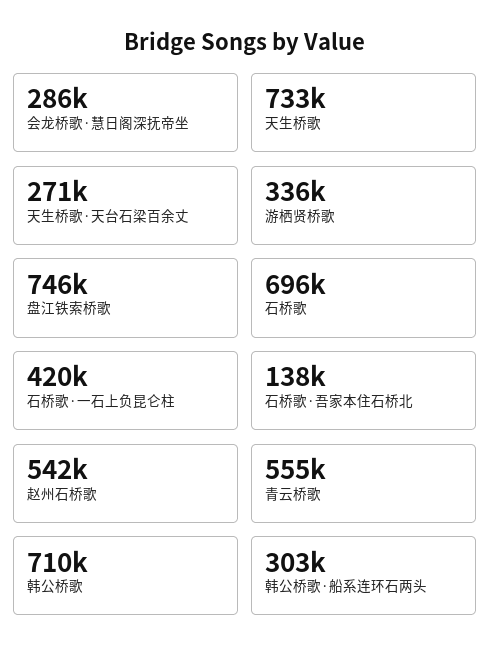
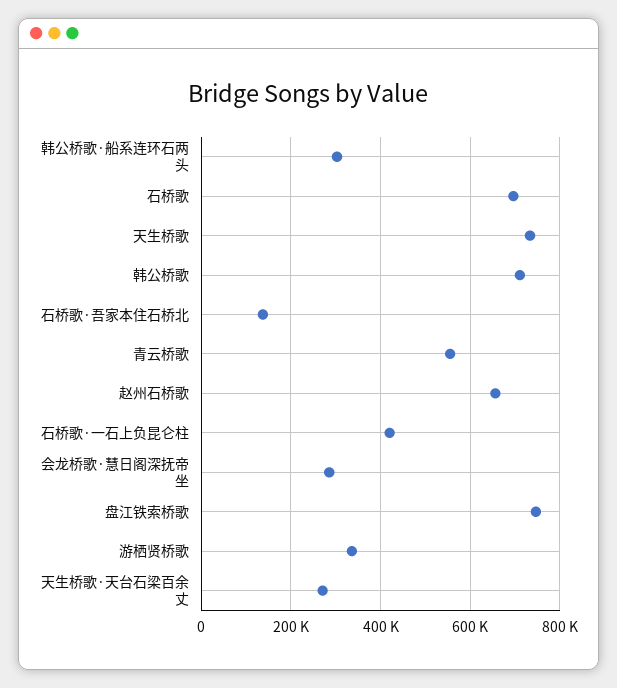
  {
    "会龙桥歌·慧日阁深抚帝坐": 286000,
    "天生桥歌": 733000,
    "天生桥歌·天台石梁百余丈": 271000,
    "游栖贤桥歌": 336000,
    "盘江铁索桥歌": 746000,
    "石桥歌": 696000,
    "石桥歌·一石上负昆仑柱": 420000,
    "石桥歌·吾家本住石桥北": 138000,
-   "赵州石桥歌": 542000,
+   "赵州石桥歌": 660000,
    "青云桥歌": 555000,
    "韩公桥歌": 710000,
    "韩公桥歌·船系连环石两头": 303000
  }

